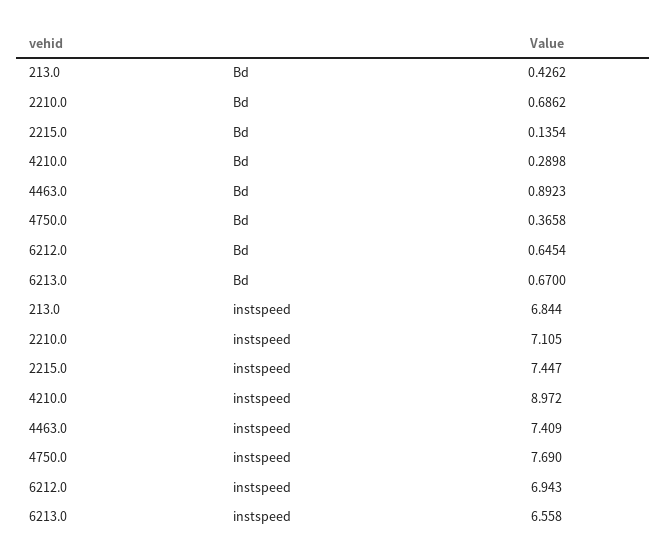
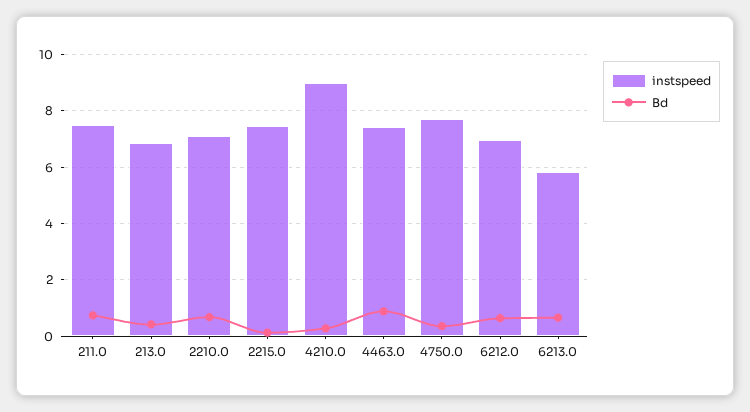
  {
    "Bd": {
      "213.0": 0.4262,
      "2210.0": 0.6862,
      "2215.0": 0.1354,
      "4210.0": 0.2898,
      "4463.0": 0.8923,
      "4750.0": 0.3658,
      "6212.0": 0.6454,
-     "6213.0": 0.67
+     "6213.0": 0.67,
+     "211.0": 0.75
    },
    "instspeed": {
      "213.0": 6.844,
      "2210.0": 7.105,
      "2215.0": 7.447,
      "4210.0": 8.972,
      "4463.0": 7.409,
      "4750.0": 7.69,
      "6212.0": 6.943,
-     "6213.0": 6.558
+     "6213.0": 5.75,
+     "211.0": 7.5
    }
  }

